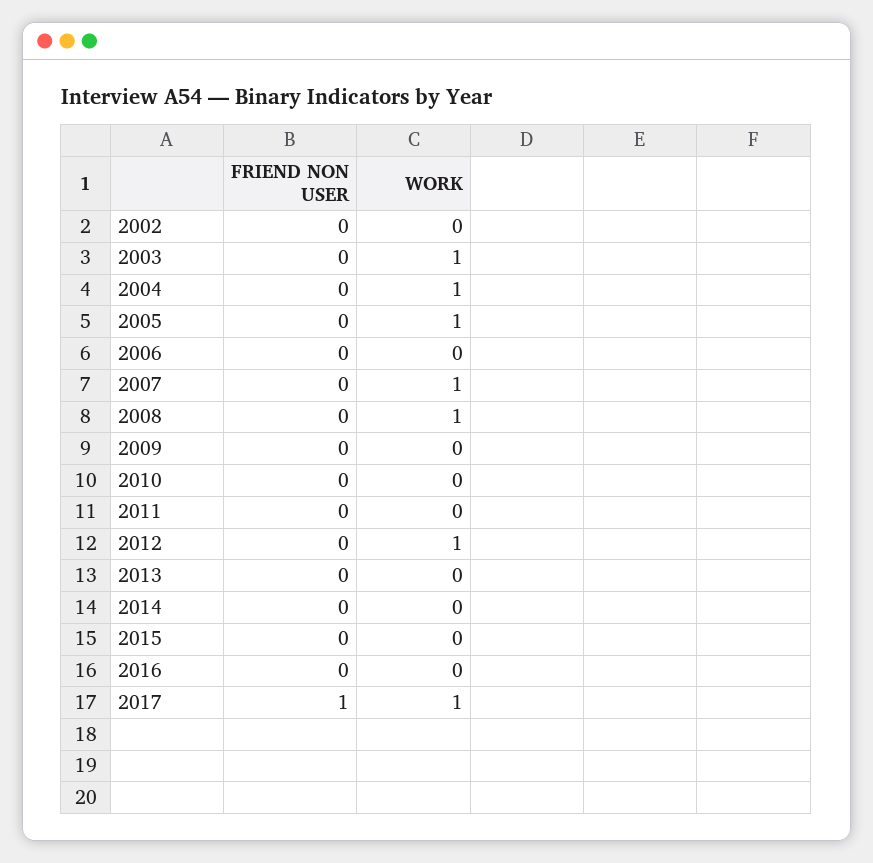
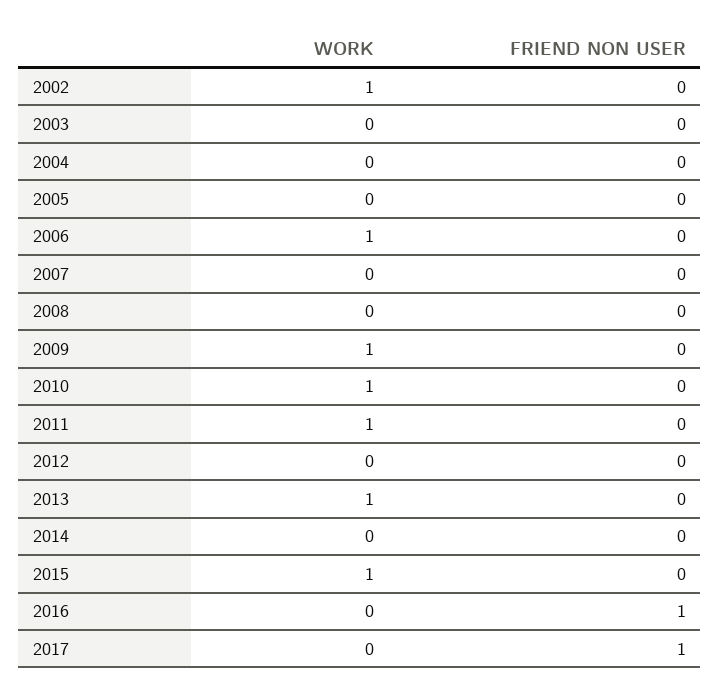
  {
    "FRIEND NON USER": {
      "2002": 0,
      "2003": 0,
      "2004": 0,
      "2005": 0,
      "2006": 0,
      "2007": 0,
      "2008": 0,
      "2009": 0,
      "2010": 0,
      "2011": 0,
      "2012": 0,
      "2013": 0,
      "2014": 0,
      "2015": 0,
-     "2016": 0,
+     "2016": 1,
      "2017": 1
    },
    "WORK": {
-     "2002": 0,
+     "2002": 1,
-     "2003": 1,
+     "2003": 0,
-     "2004": 1,
+     "2004": 0,
-     "2005": 1,
+     "2005": 0,
-     "2006": 0,
+     "2006": 1,
-     "2007": 1,
+     "2007": 0,
-     "2008": 1,
+     "2008": 0,
-     "2009": 0,
+     "2009": 1,
-     "2010": 0,
+     "2010": 1,
-     "2011": 0,
+     "2011": 1,
-     "2012": 1,
+     "2012": 0,
-     "2013": 0,
+     "2013": 1,
      "2014": 0,
-     "2015": 0,
+     "2015": 1,
      "2016": 0,
-     "2017": 1
+     "2017": 0
    }
  }

